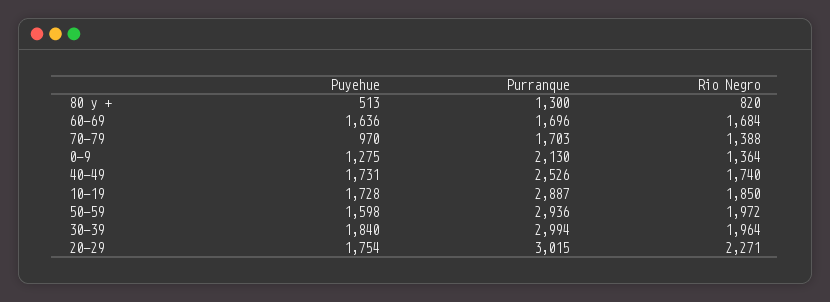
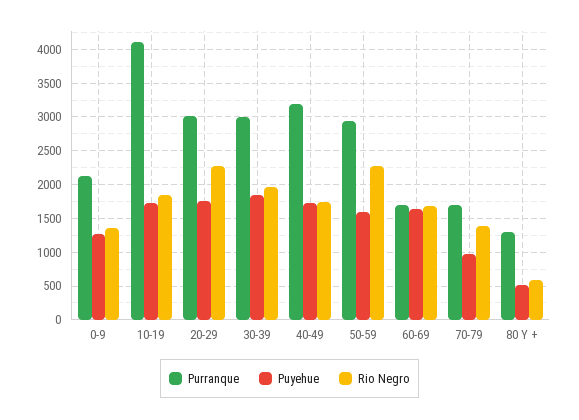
  {
    "Puyehue": {
      "80 y +": 513,
      "60-69": 1636,
      "70-79": 970,
      "0-9": 1275,
      "40-49": 1731,
      "10-19": 1728,
      "50-59": 1598,
      "30-39": 1840,
      "20-29": 1754
    },
    "Purranque": {
      "80 y +": 1300,
      "60-69": 1696,
      "70-79": 1703,
      "0-9": 2130,
-     "40-49": 2526,
+     "40-49": 3200,
-     "10-19": 2887,
+     "10-19": 4100,
      "50-59": 2936,
      "30-39": 2994,
      "20-29": 3015
    },
    "Rio Negro": {
-     "80 y +": 820,
+     "80 y +": 600,
      "60-69": 1684,
      "70-79": 1388,
      "0-9": 1364,
      "40-49": 1740,
      "10-19": 1850,
-     "50-59": 1972,
+     "50-59": 2300,
      "30-39": 1964,
      "20-29": 2271
    }
  }

